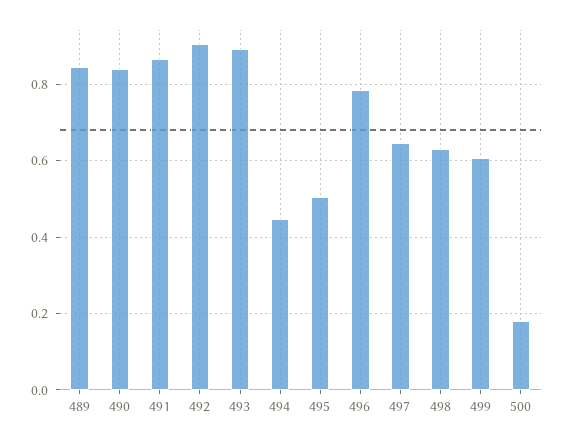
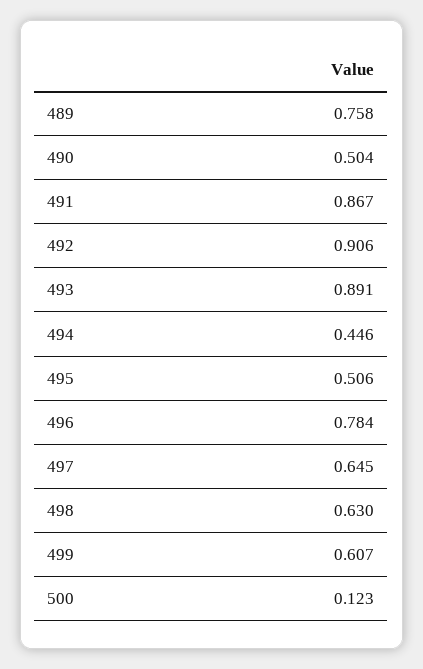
  {
-   "489": 0.84,
+   "489": 0.758,
-   "490": 0.84,
+   "490": 0.504,
    "491": 0.867,
    "492": 0.906,
    "493": 0.891,
    "494": 0.446,
    "495": 0.506,
    "496": 0.784,
    "497": 0.645,
    "498": 0.63,
    "499": 0.607,
-   "500": 0.18
+   "500": 0.123
  }

